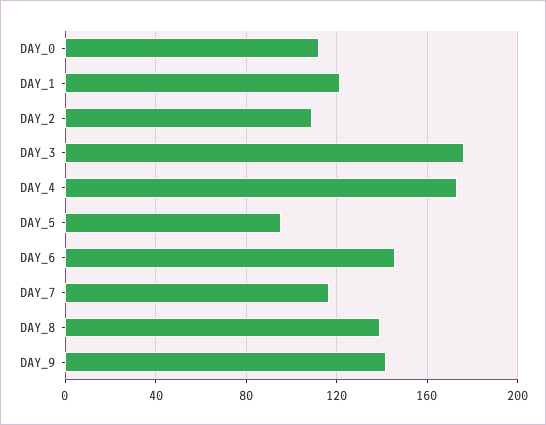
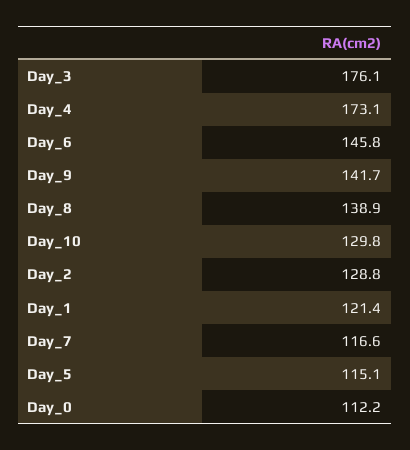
  {
    "DAY_0": 112.2,
    "DAY_1": 121.4,
-   "DAY_2": 110,
+   "DAY_2": 128.8,
    "DAY_3": 176.1,
    "DAY_4": 173.1,
-   "DAY_5": 95,
+   "DAY_5": 115.1,
    "DAY_6": 145.8,
    "DAY_7": 116.6,
    "DAY_8": 138.9,
-   "DAY_9": 141.7
+   "DAY_9": 141.7,
+   "Day_10": 129.8
  }

